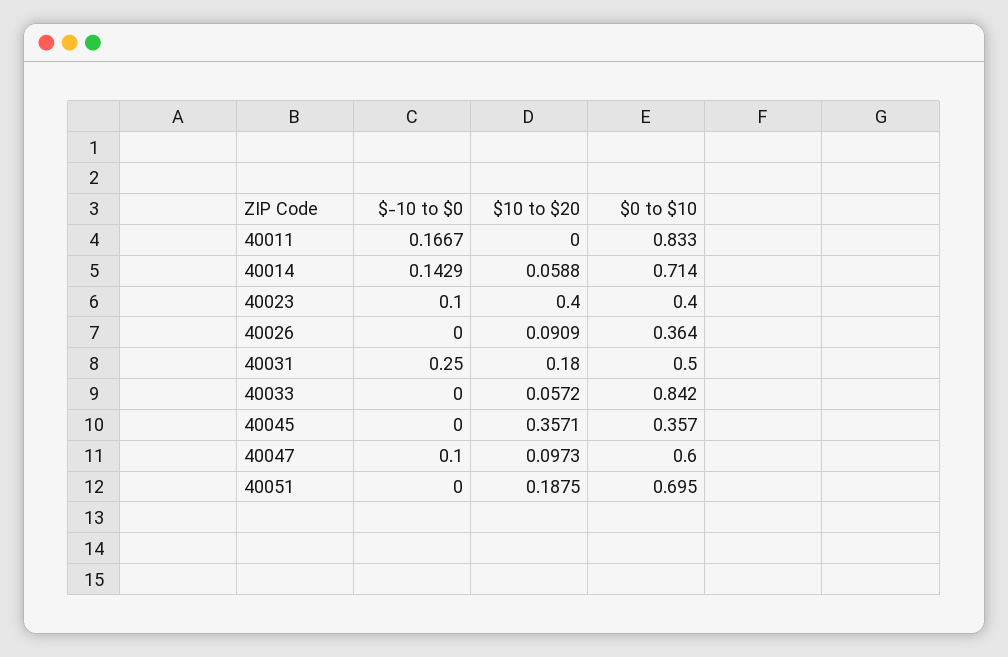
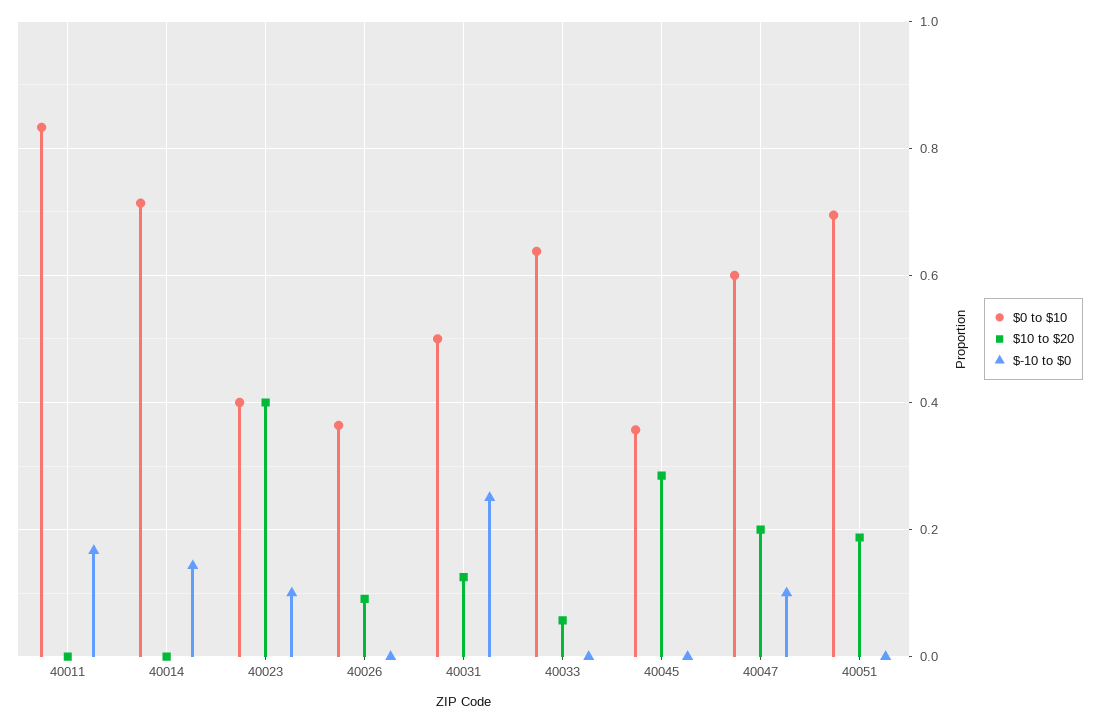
  {
    "$-10 to $0": {
      "40011": 0.1667,
      "40014": 0.1429,
      "40023": 0.1,
      "40026": 0,
      "40031": 0.25,
      "40033": 0,
      "40045": 0,
      "40047": 0.1,
      "40051": 0
    },
    "$10 to $20": {
      "40011": 0,
-     "40014": 0.0588,
+     "40014": 0,
      "40023": 0.4,
      "40026": 0.0909,
-     "40031": 0.18,
+     "40031": 0.12,
      "40033": 0.0572,
-     "40045": 0.3571,
+     "40045": 0.28,
-     "40047": 0.0973,
+     "40047": 0.2,
      "40051": 0.1875
    },
    "$0 to $10": {
      "40011": 0.833,
      "40014": 0.714,
      "40023": 0.4,
      "40026": 0.364,
      "40031": 0.5,
-     "40033": 0.842,
+     "40033": 0.64,
      "40045": 0.357,
      "40047": 0.6,
      "40051": 0.695
    }
  }

